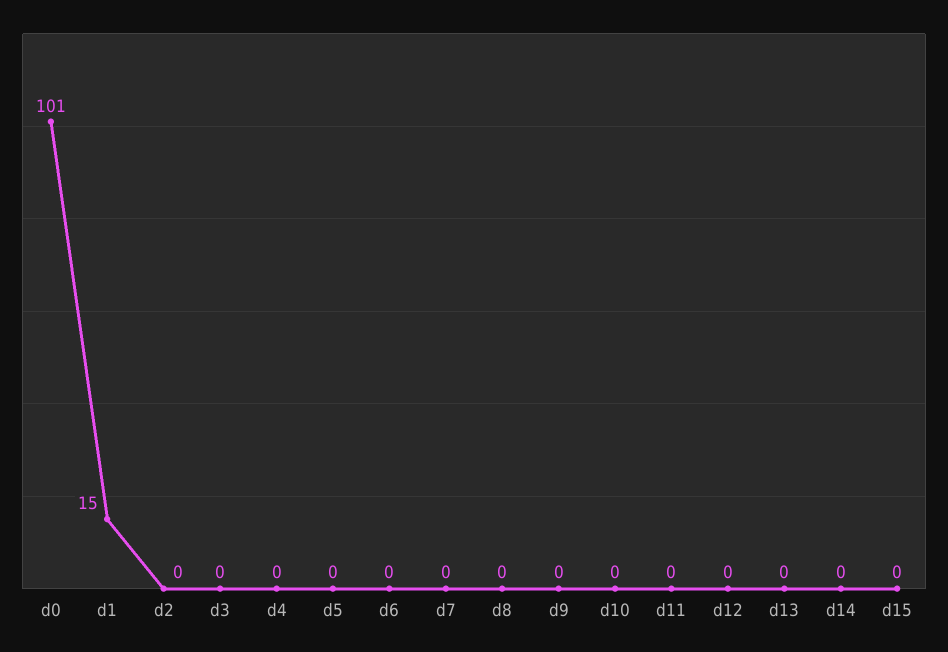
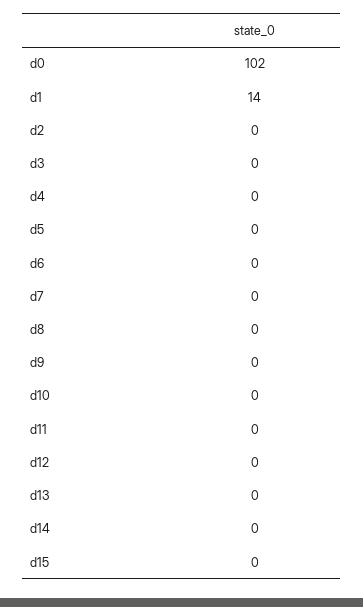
  {
-   "d0": 101,
+   "d0": 102,
-   "d1": 15,
+   "d1": 14,
    "d2": 0,
    "d3": 0,
    "d4": 0,
    "d5": 0,
    "d6": 0,
    "d7": 0,
    "d8": 0,
    "d9": 0,
    "d10": 0,
    "d11": 0,
    "d12": 0,
    "d13": 0,
    "d14": 0,
    "d15": 0
  }

